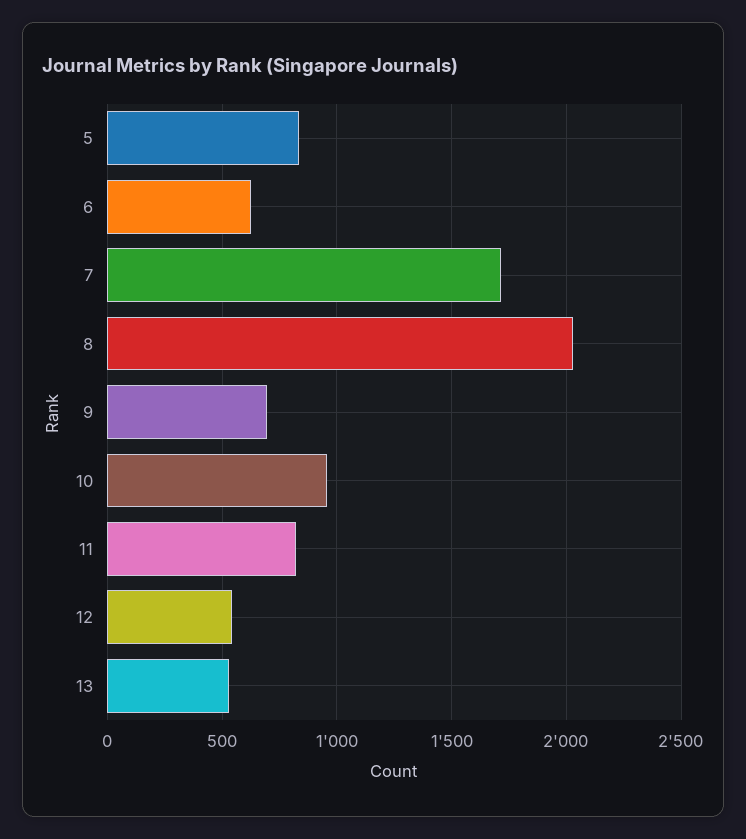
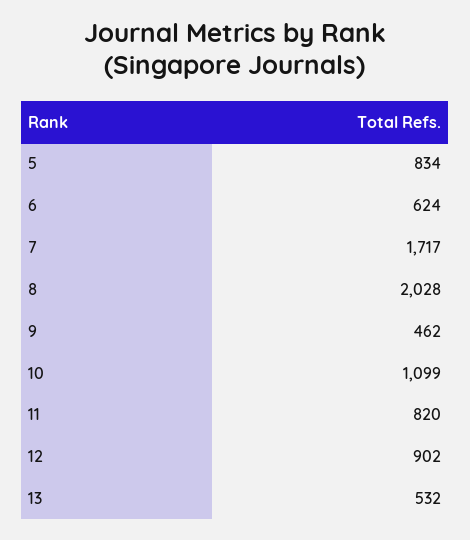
  {
    "5": 834,
    "6": 624,
    "7": 1717,
    "8": 2028,
-   "9": 700,
+   "9": 462,
-   "10": 950,
+   "10": 1099,
    "11": 820,
-   "12": 550,
+   "12": 902,
    "13": 532
  }

